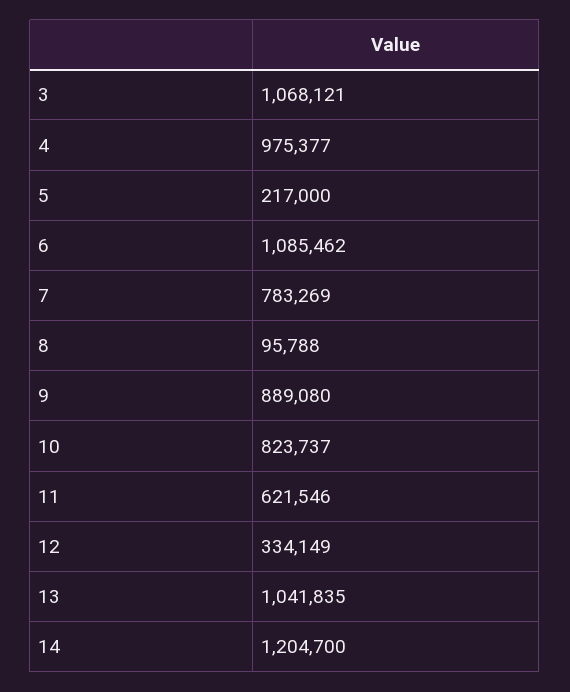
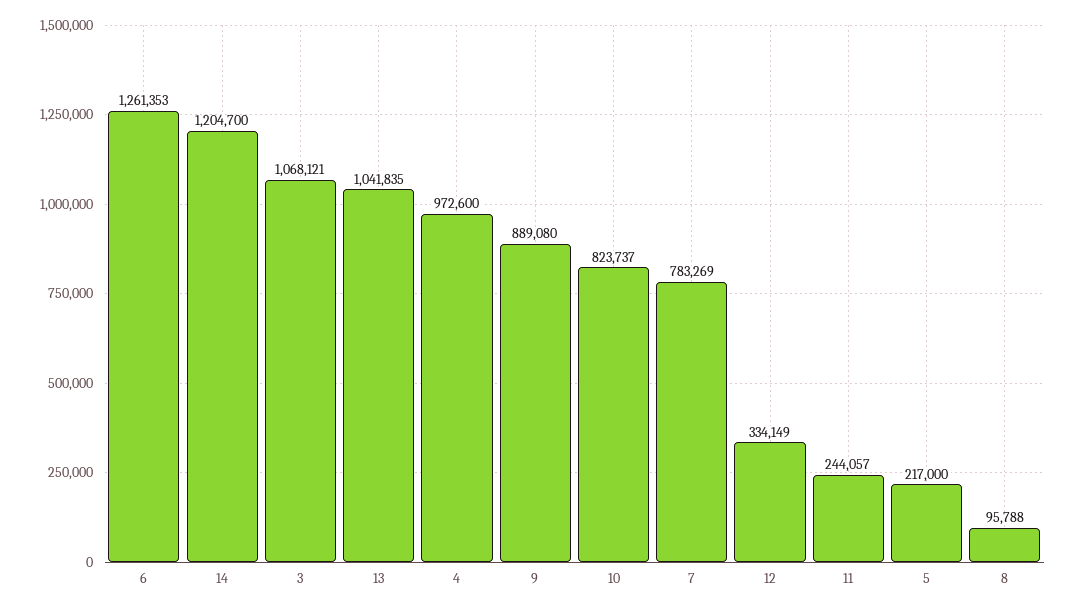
  {
    "3": 1068121,
-   "4": 975377,
+   "4": 972600,
    "5": 217000,
-   "6": 1085462,
+   "6": 1261353,
    "7": 783269,
    "8": 95788,
    "9": 889080,
    "10": 823737,
-   "11": 621546,
+   "11": 244057,
    "12": 334149,
    "13": 1041835,
    "14": 1204700
  }

